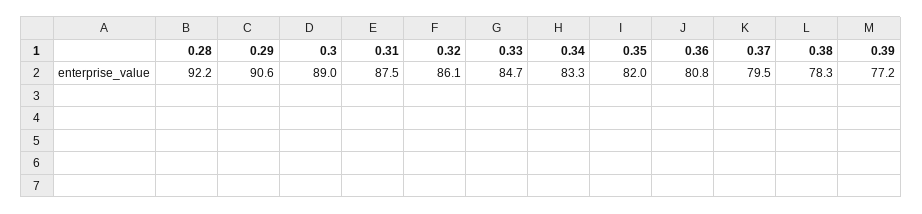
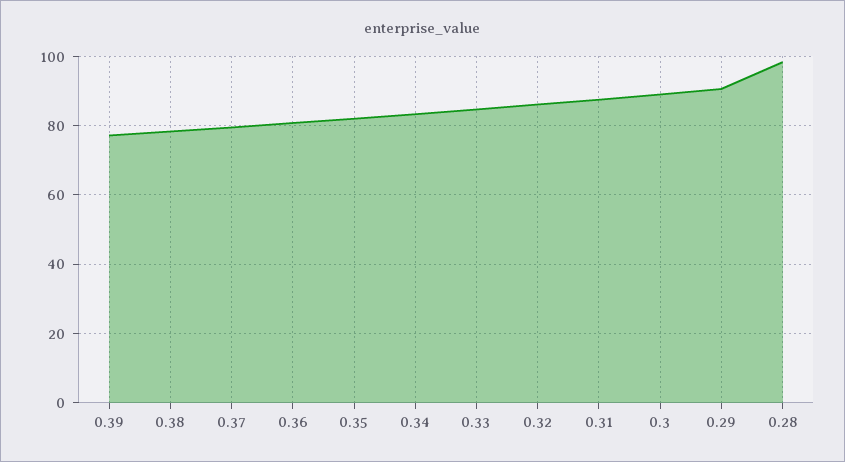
  {
-   "0.28": 92.2,
+   "0.28": 98,
    "0.29": 90.6,
    "0.3": 89,
    "0.31": 87.5,
    "0.32": 86.1,
    "0.33": 84.7,
    "0.34": 83.3,
    "0.35": 82,
    "0.36": 80.8,
    "0.37": 79.5,
    "0.38": 78.3,
    "0.39": 77.2
  }

